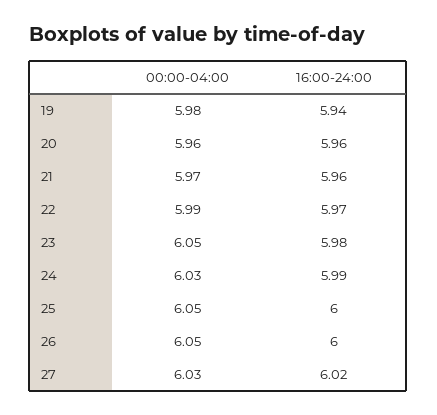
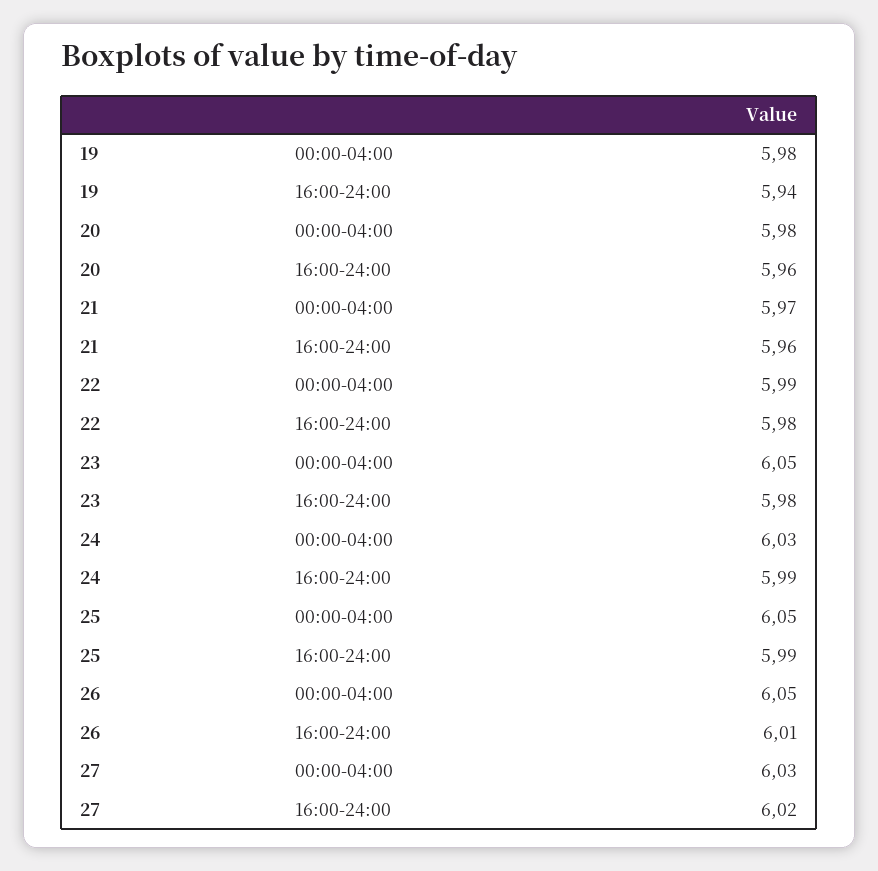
  {
    "00:00-04:00": {
      "19": 5.98,
-     "20": 5.96,
+     "20": 5.98,
      "21": 5.97,
      "22": 5.99,
      "23": 6.05,
      "24": 6.03,
      "25": 6.05,
      "26": 6.05,
      "27": 6.03
    },
    "16:00-24:00": {
      "19": 5.94,
      "20": 5.96,
      "21": 5.96,
-     "22": 5.97,
+     "22": 5.98,
      "23": 5.98,
      "24": 5.99,
-     "25": 6,
+     "25": 5.99,
-     "26": 6,
+     "26": 6.01,
      "27": 6.02
    }
  }

